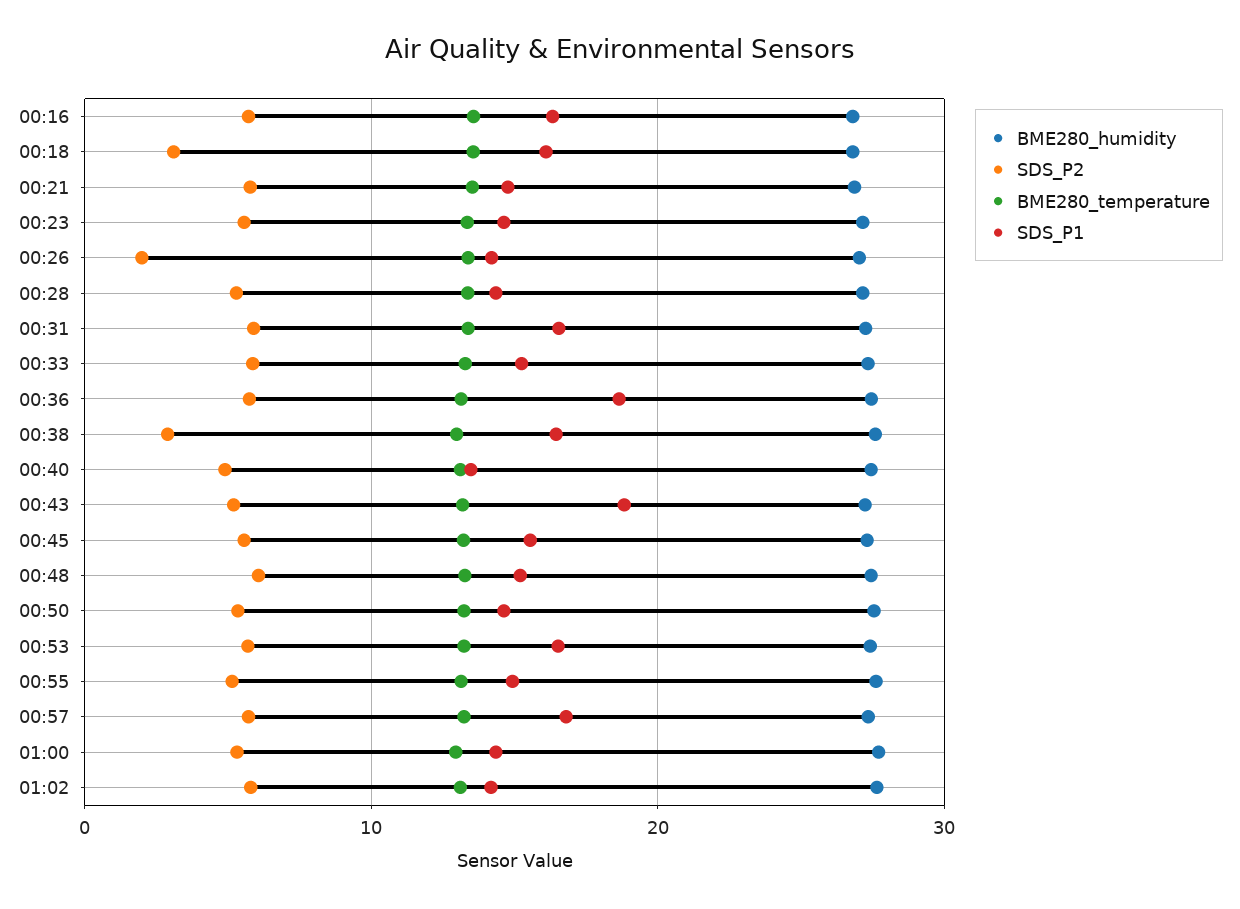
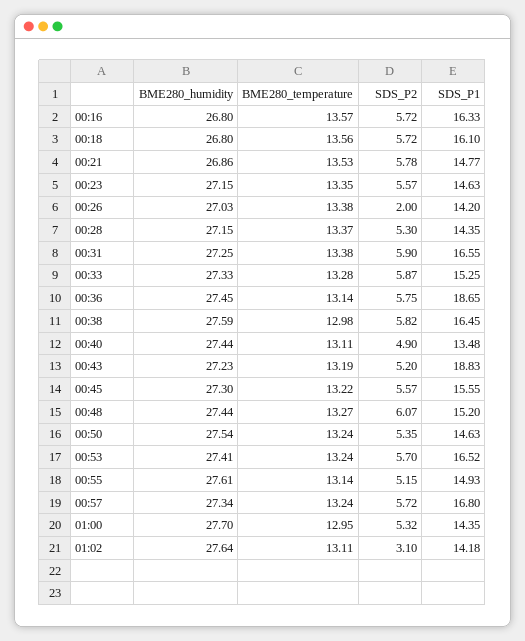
  {
    "BME280_humidity": {
      "00:16": 26.8,
      "00:18": 26.8,
      "00:21": 26.86,
      "00:23": 27.15,
      "00:26": 27.03,
      "00:28": 27.15,
      "00:31": 27.25,
      "00:33": 27.33,
      "00:36": 27.45,
      "00:38": 27.59,
      "00:40": 27.44,
      "00:43": 27.23,
      "00:45": 27.3,
      "00:48": 27.44,
      "00:50": 27.54,
      "00:53": 27.41,
      "00:55": 27.61,
      "00:57": 27.34,
      "01:00": 27.7,
      "01:02": 27.64
    },
    "SDS_P2": {
      "00:16": 5.72,
-     "00:18": 3,
+     "00:18": 5.72,
      "00:21": 5.78,
      "00:23": 5.57,
      "00:26": 2,
      "00:28": 5.3,
      "00:31": 5.9,
      "00:33": 5.87,
      "00:36": 5.75,
-     "00:38": 3,
+     "00:38": 5.82,
      "00:40": 4.9,
      "00:43": 5.2,
      "00:45": 5.57,
      "00:48": 6.07,
      "00:50": 5.35,
      "00:53": 5.7,
      "00:55": 5.15,
      "00:57": 5.72,
      "01:00": 5.32,
-     "01:02": 6
+     "01:02": 3.1
    },
    "BME280_temperature": {
      "00:16": 13.57,
      "00:18": 13.56,
      "00:21": 13.53,
      "00:23": 13.35,
      "00:26": 13.38,
      "00:28": 13.37,
      "00:31": 13.38,
      "00:33": 13.28,
      "00:36": 13.14,
      "00:38": 12.98,
      "00:40": 13.11,
      "00:43": 13.19,
      "00:45": 13.22,
      "00:48": 13.27,
      "00:50": 13.24,
      "00:53": 13.24,
      "00:55": 13.14,
      "00:57": 13.24,
      "01:00": 12.95,
      "01:02": 13.11
    },
    "SDS_P1": {
      "00:16": 16.33,
      "00:18": 16.1,
      "00:21": 14.77,
      "00:23": 14.63,
      "00:26": 14.2,
      "00:28": 14.35,
      "00:31": 16.55,
      "00:33": 15.25,
      "00:36": 18.65,
      "00:38": 16.45,
      "00:40": 13.48,
      "00:43": 18.83,
      "00:45": 15.55,
      "00:48": 15.2,
      "00:50": 14.63,
      "00:53": 16.52,
      "00:55": 14.93,
      "00:57": 16.8,
      "01:00": 14.35,
      "01:02": 14.18
    }
  }

